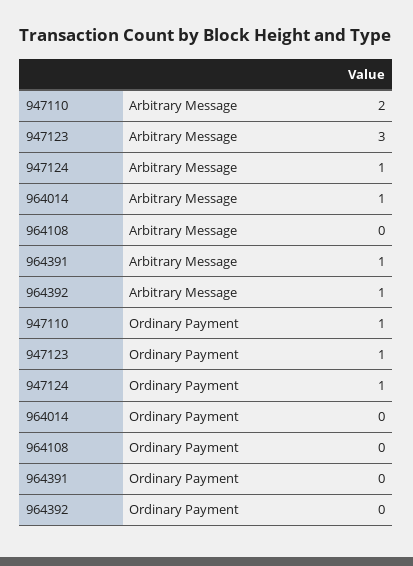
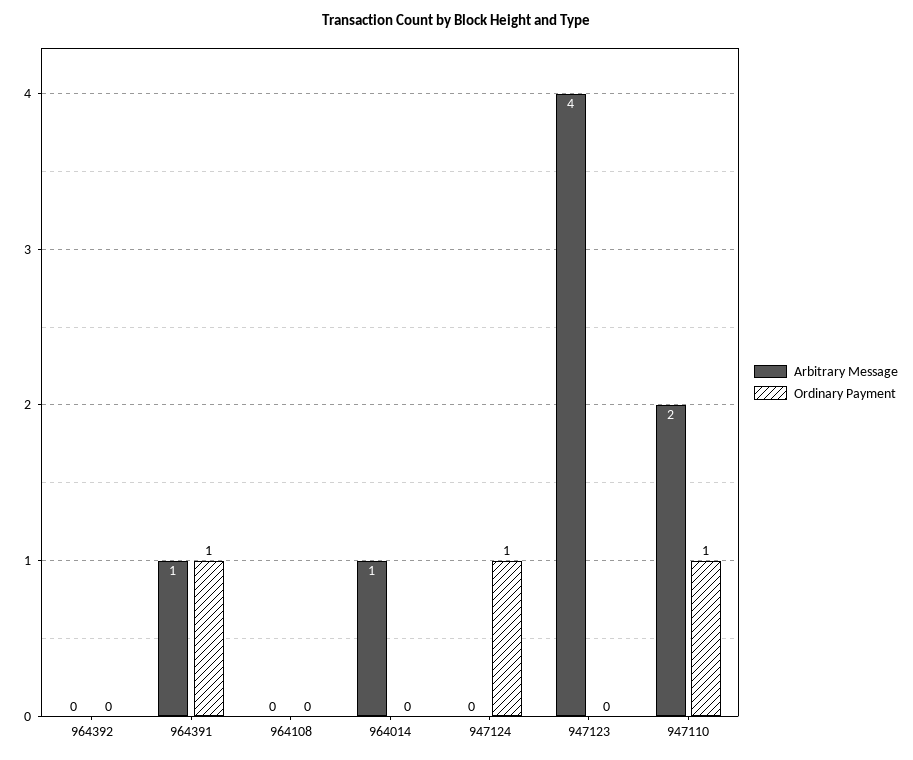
  {
    "Arbitrary Message": {
      "947110": 2,
-     "947123": 3,
+     "947123": 4,
-     "947124": 1,
+     "947124": 0,
      "964014": 1,
      "964108": 0,
      "964391": 1,
-     "964392": 1
+     "964392": 0
    },
    "Ordinary Payment": {
      "947110": 1,
-     "947123": 1,
+     "947123": 0,
      "947124": 1,
      "964014": 0,
      "964108": 0,
-     "964391": 0,
+     "964391": 1,
      "964392": 0
    }
  }

